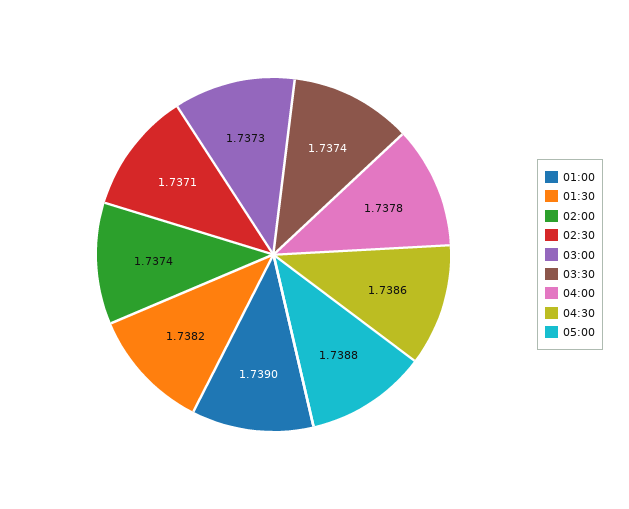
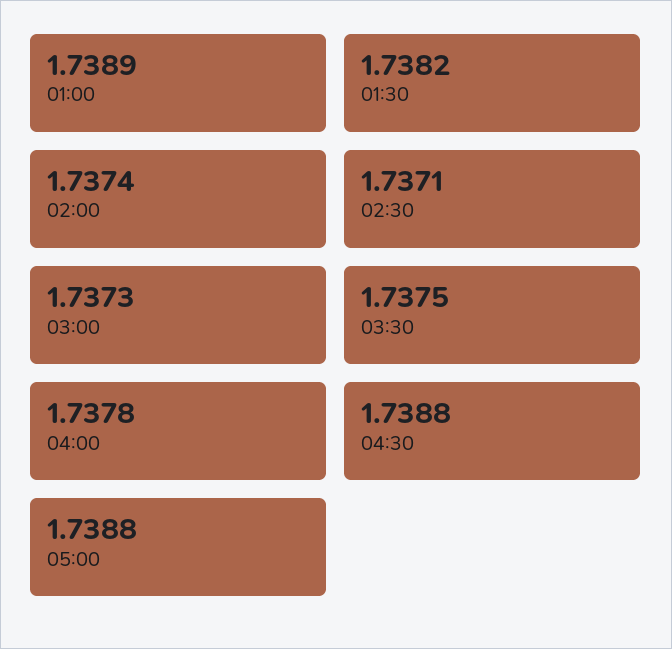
  {
-   "01:00": 1.739,
+   "01:00": 1.7389,
    "01:30": 1.7382,
    "02:00": 1.7374,
    "02:30": 1.7371,
    "03:00": 1.7373,
-   "03:30": 1.7374,
+   "03:30": 1.7375,
    "04:00": 1.7378,
-   "04:30": 1.7386,
+   "04:30": 1.7388,
    "05:00": 1.7388
  }

